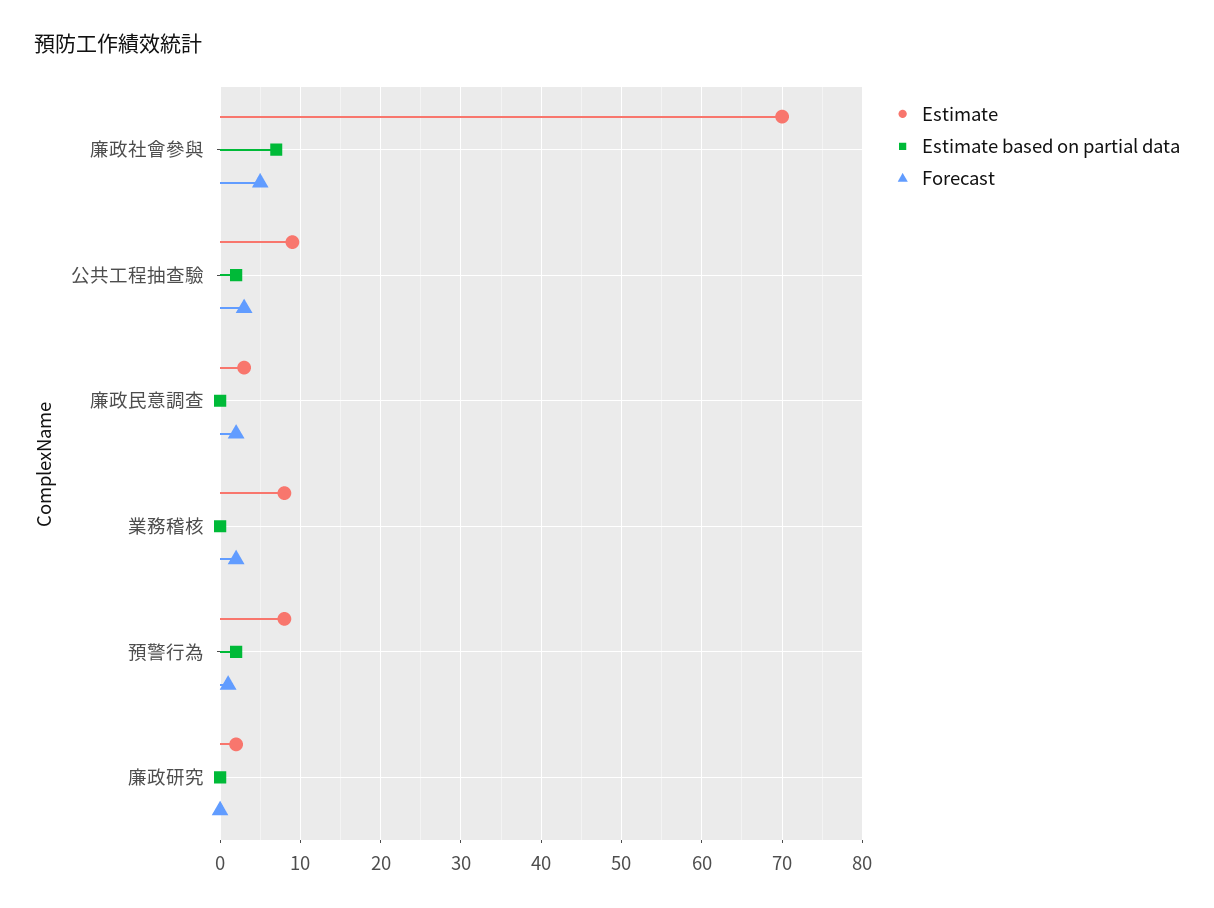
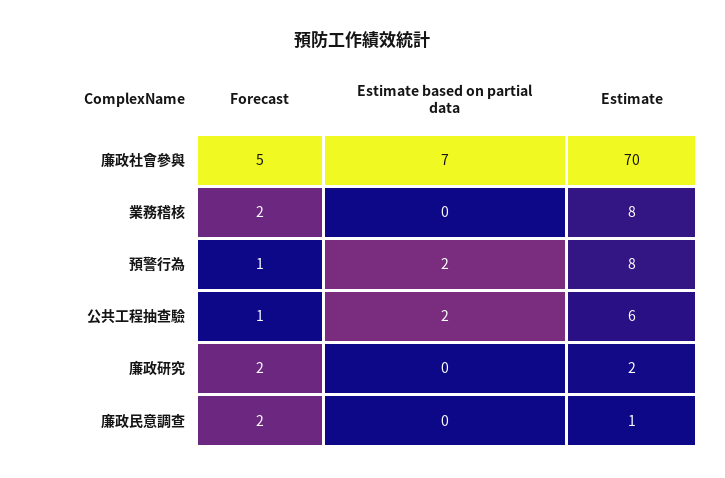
  {
    "Estimate": {
      "廉政社會參與": 70,
-     "公共工程抽查驗": 9,
+     "公共工程抽查驗": 6,
-     "廉政民意調查": 3,
+     "廉政民意調查": 1,
      "業務稽核": 8,
      "預警行為": 8,
      "廉政研究": 2
    },
    "Estimate based on partial data": {
      "廉政社會參與": 7,
      "公共工程抽查驗": 2,
      "廉政民意調查": 0,
      "業務稽核": 0,
      "預警行為": 2,
      "廉政研究": 0
    },
    "Forecast": {
      "廉政社會參與": 5,
-     "公共工程抽查驗": 3,
+     "公共工程抽查驗": 1,
      "廉政民意調查": 2,
      "業務稽核": 2,
      "預警行為": 1,
-     "廉政研究": 0
+     "廉政研究": 2
    }
  }

